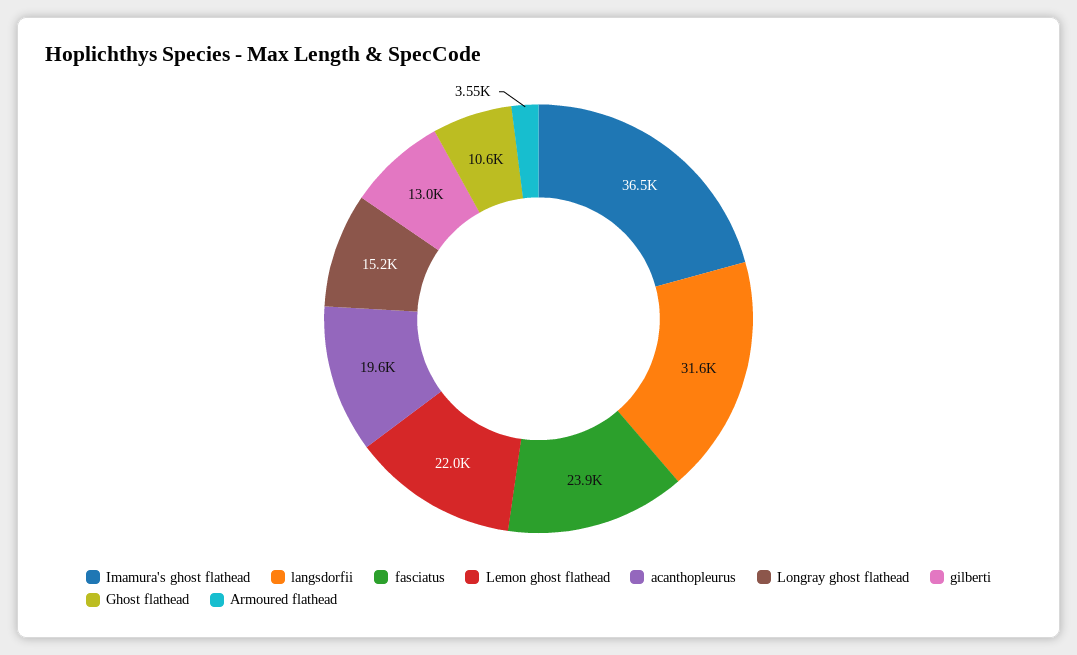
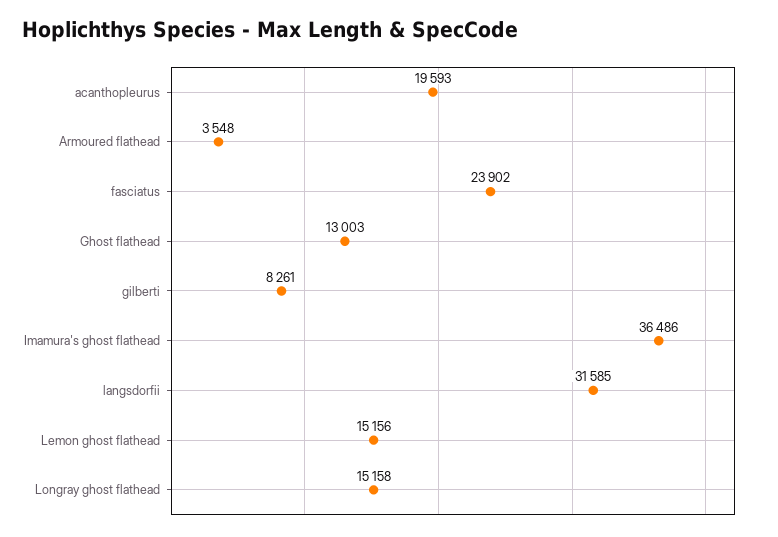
  {
    "Imamura's ghost flathead": 36486,
    "langsdorfii": 31585,
    "fasciatus": 23902,
-   "Lemon ghost flathead": 22000,
+   "Lemon ghost flathead": 15156,
    "acanthopleurus": 19593,
    "Longray ghost flathead": 15158,
-   "gilberti": 13000,
+   "gilberti": 8261,
-   "Ghost flathead": 10600,
+   "Ghost flathead": 13003,
    "Armoured flathead": 3548
  }

